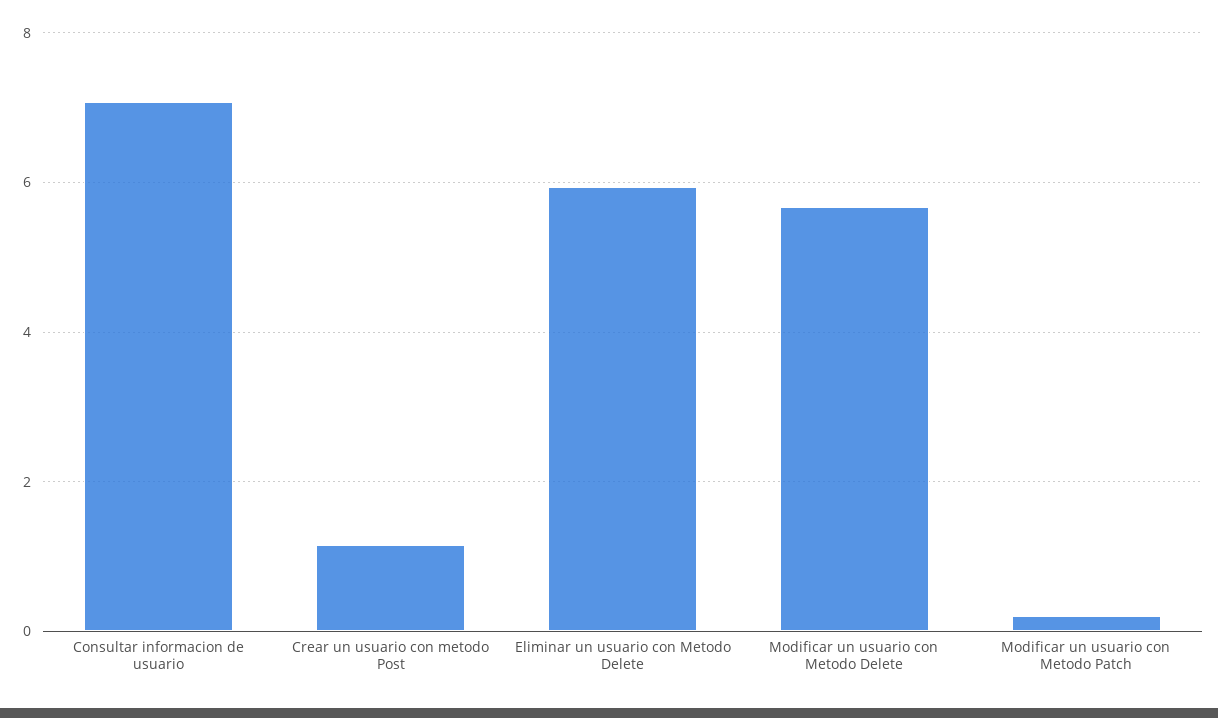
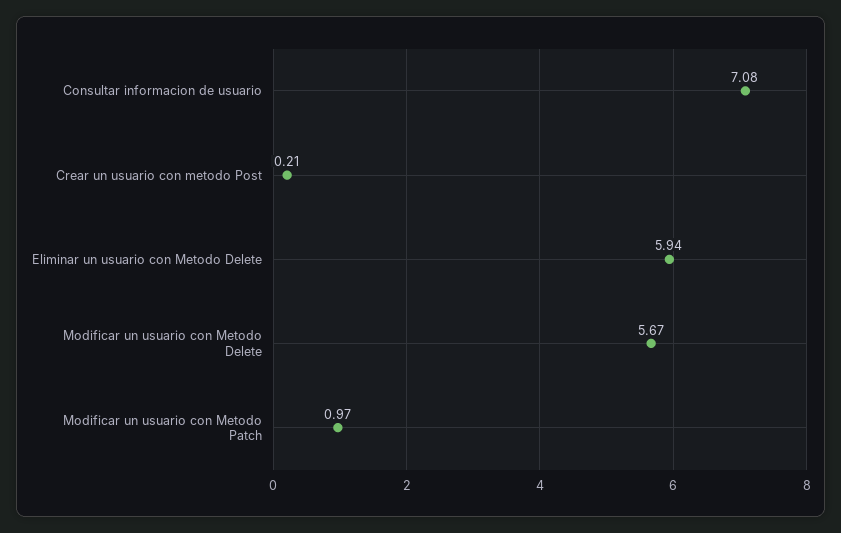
  {
    "Consultar informacion de usuario": 7.08,
-   "Crear un usuario con metodo Post": 1.2,
+   "Crear un usuario con metodo Post": 0.21,
    "Eliminar un usuario con Metodo Delete": 5.94,
    "Modificar un usuario con Metodo Delete": 5.67,
-   "Modificar un usuario con Metodo Patch": 0.2
+   "Modificar un usuario con Metodo Patch": 0.97
  }

